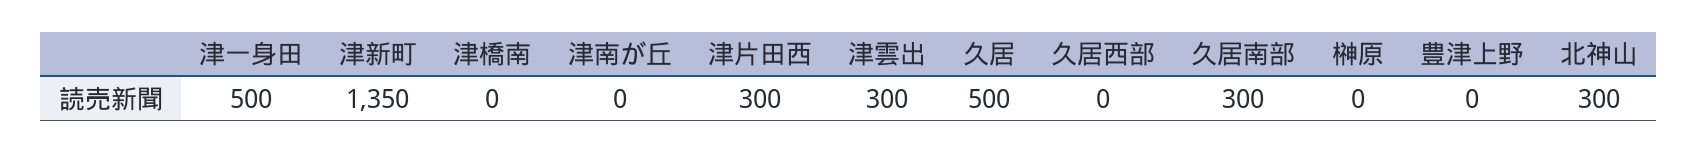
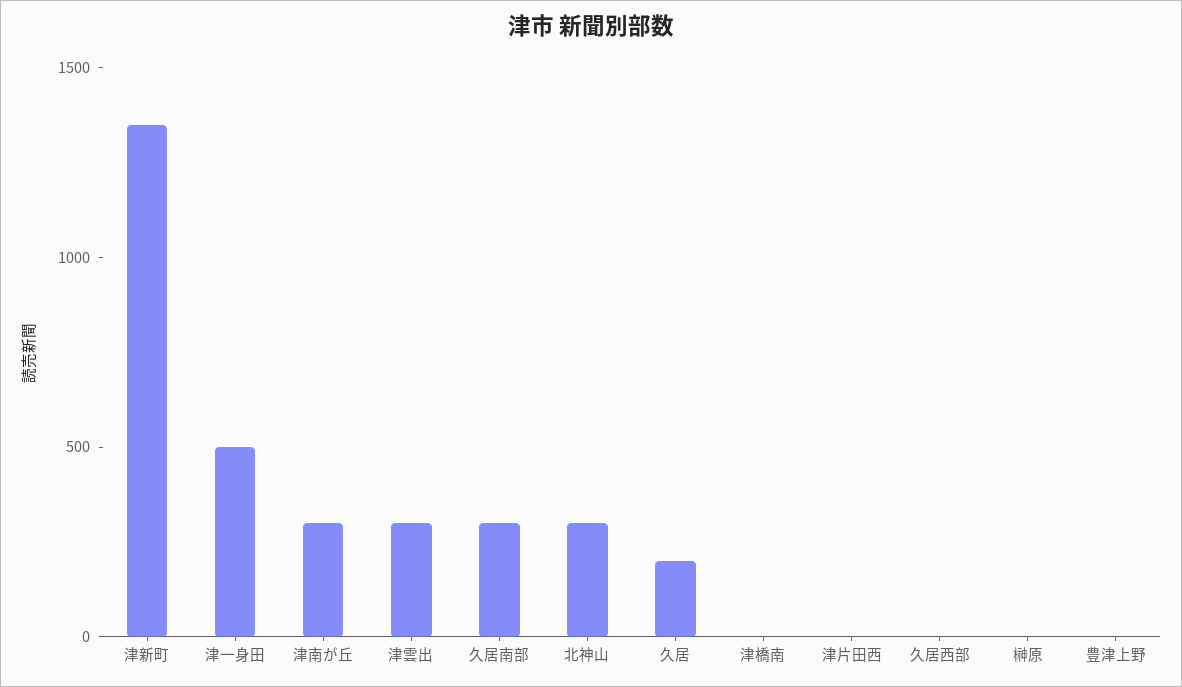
  {
    "津一身田": 500,
    "津新町": 1350,
    "津橋南": 0,
-   "津南が丘": 0,
+   "津南が丘": 300,
-   "津片田西": 300,
+   "津片田西": 0,
    "津雲出": 300,
-   "久居": 500,
+   "久居": 200,
    "久居西部": 0,
    "久居南部": 300,
    "榊原": 0,
    "豊津上野": 0,
    "北神山": 300
  }

